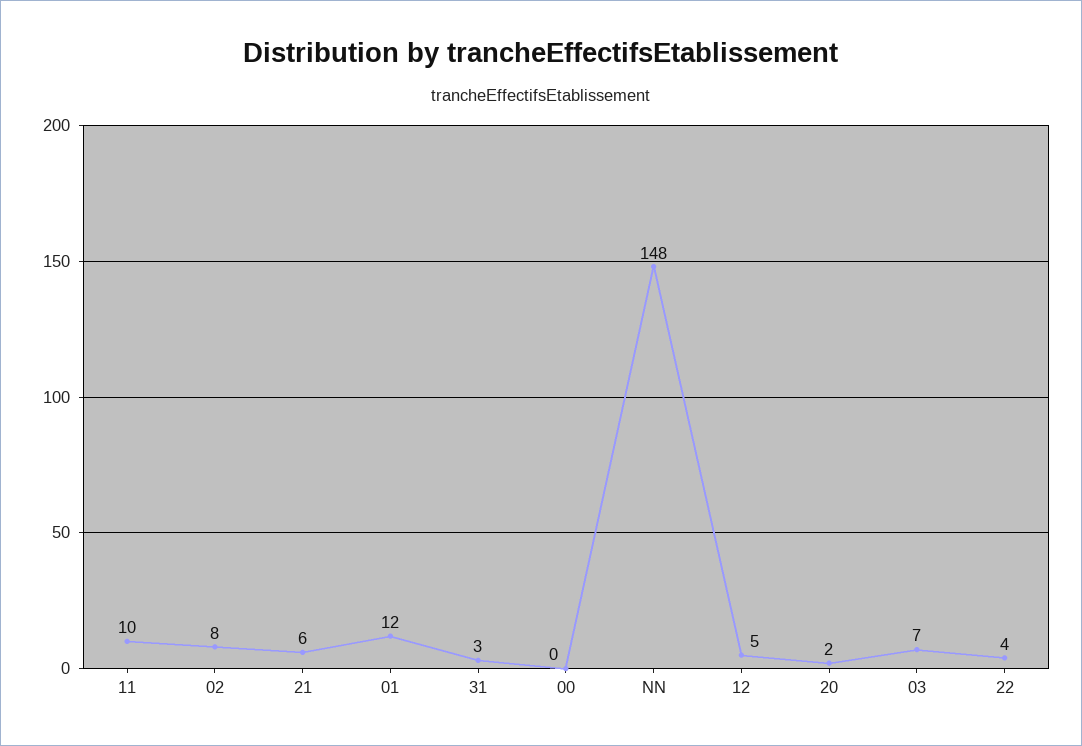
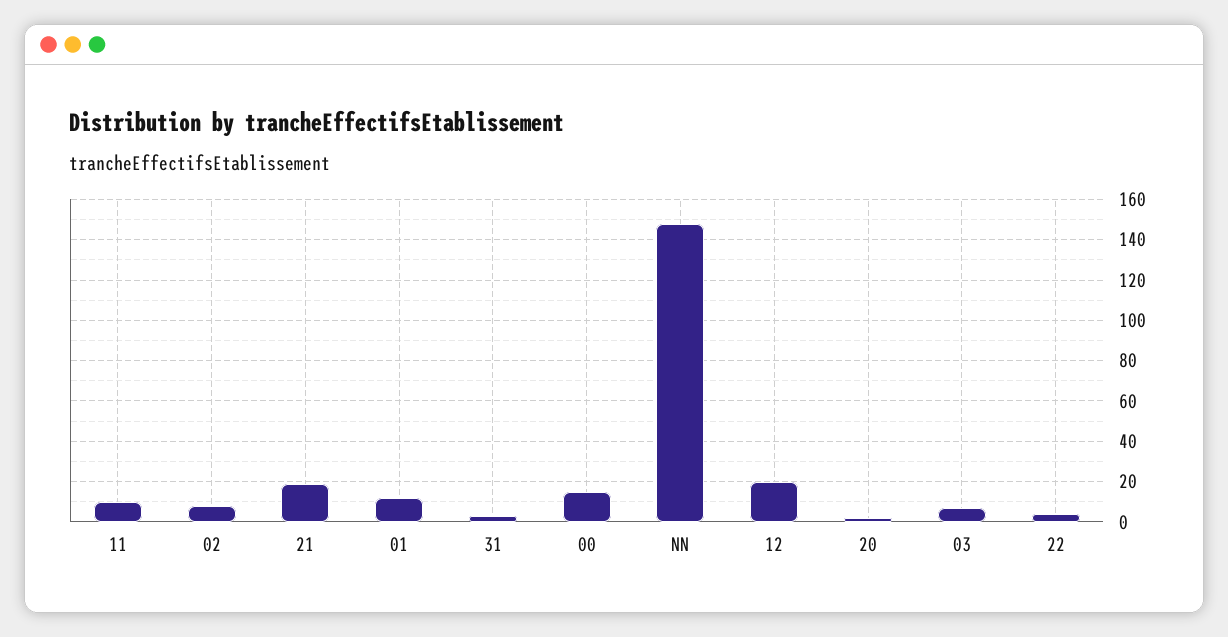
  {
    "11": 10,
    "02": 8,
-   "21": 6,
+   "21": 20,
    "01": 12,
    "31": 3,
-   "00": 0,
+   "00": 15,
    "NN": 148,
-   "12": 5,
+   "12": 20,
    "20": 2,
    "03": 7,
    "22": 4
  }

